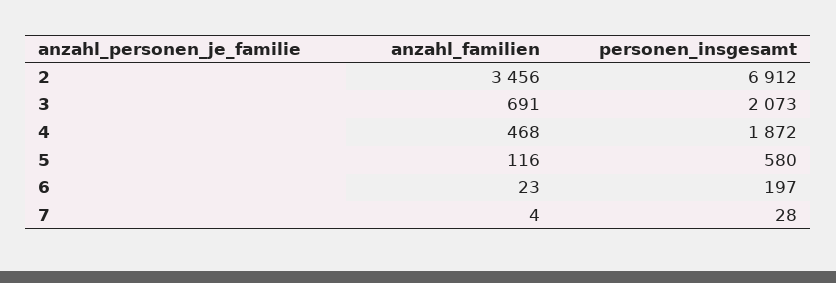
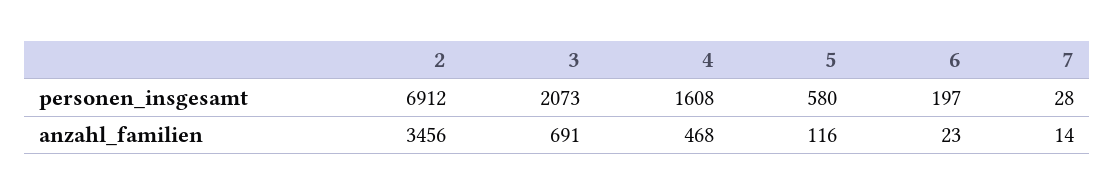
  {
    "anzahl_familien": {
      "2": 3456,
      "3": 691,
      "4": 468,
      "5": 116,
      "6": 23,
-     "7": 4
+     "7": 14
    },
    "personen_insgesamt": {
      "2": 6912,
      "3": 2073,
-     "4": 1872,
+     "4": 1608,
      "5": 580,
      "6": 197,
      "7": 28
    }
  }

